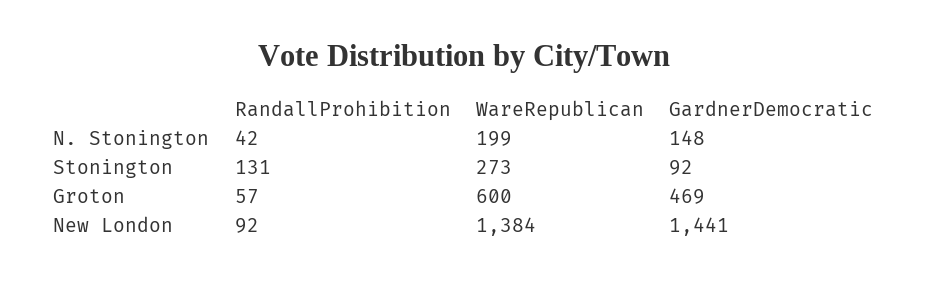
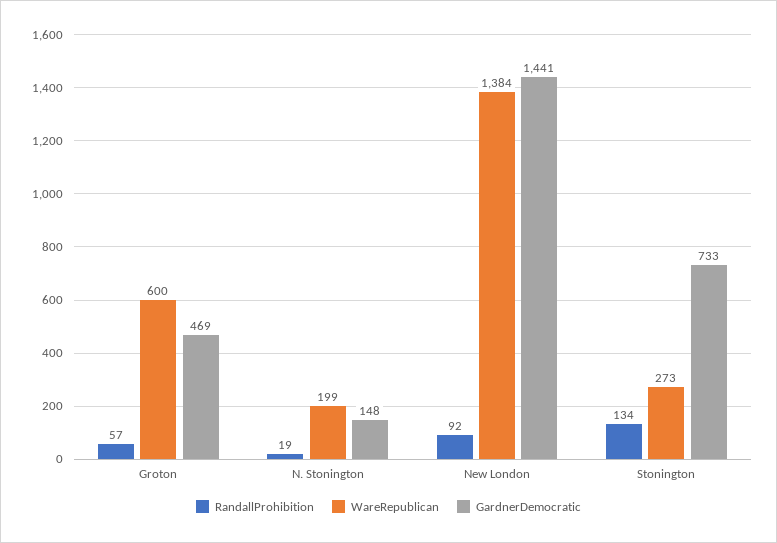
  {
    "RandallProhibition": {
-     "N. Stonington": 42,
+     "N. Stonington": 19,
-     "Stonington": 131,
+     "Stonington": 134,
      "Groton": 57,
      "New London": 92
    },
    "WareRepublican": {
      "N. Stonington": 199,
      "Stonington": 273,
      "Groton": 600,
      "New London": 1384
    },
    "GardnerDemocratic": {
      "N. Stonington": 148,
-     "Stonington": 92,
+     "Stonington": 733,
      "Groton": 469,
      "New London": 1441
    }
  }

